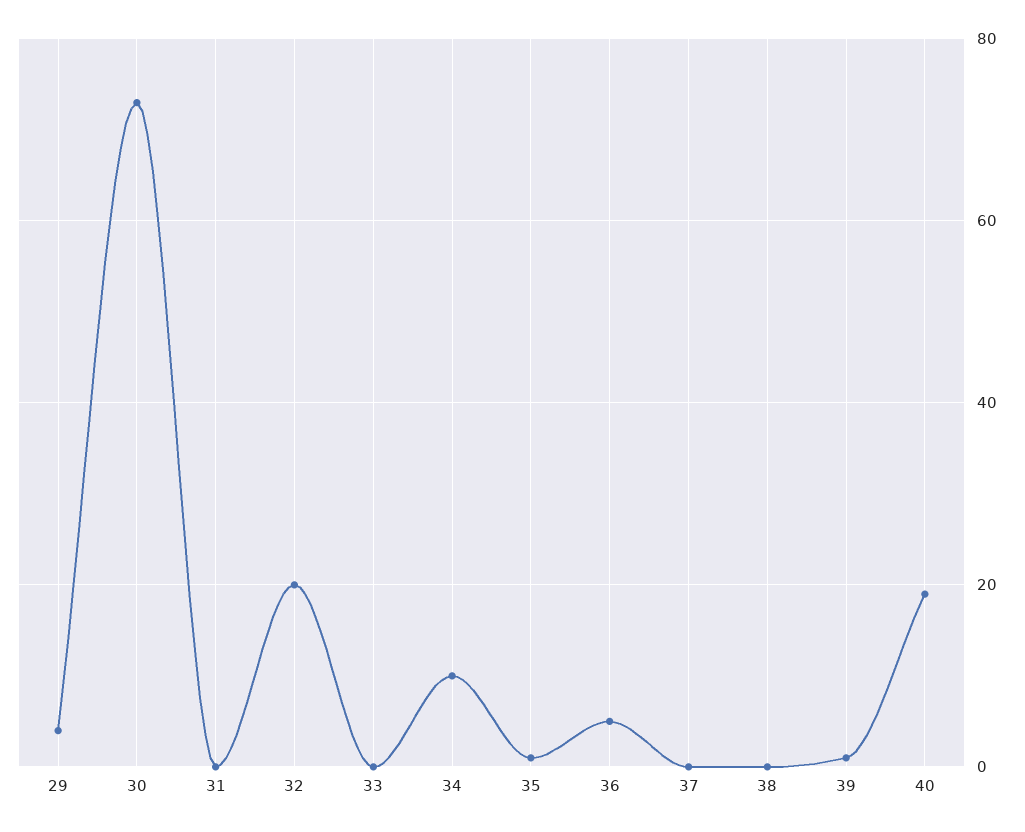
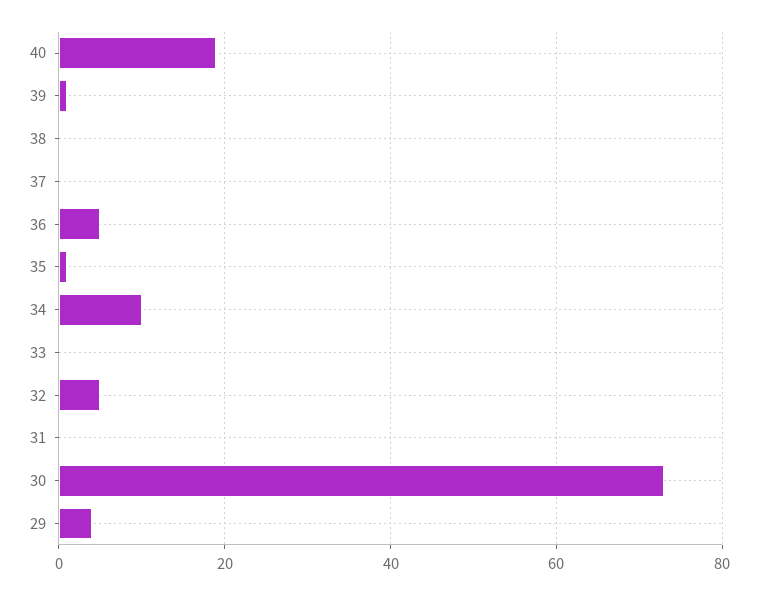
  {
    "29": 5,
    "30": 75,
    "31": 0,
-   "32": 20,
+   "32": 5,
    "33": 0,
    "34": 10,
    "35": 0,
    "36": 5,
    "37": 0,
    "38": 0,
    "39": 0,
    "40": 20
  }

